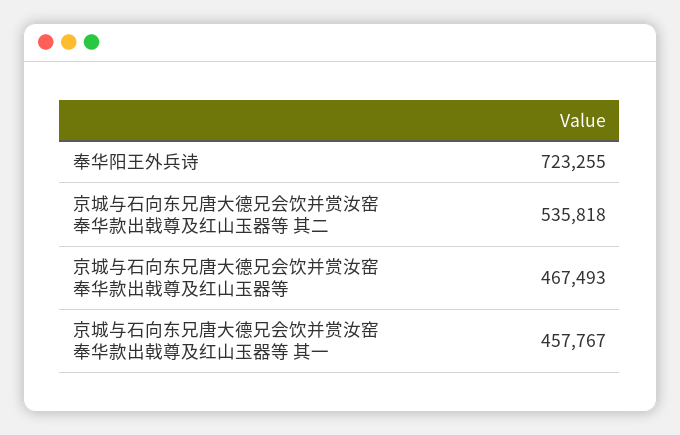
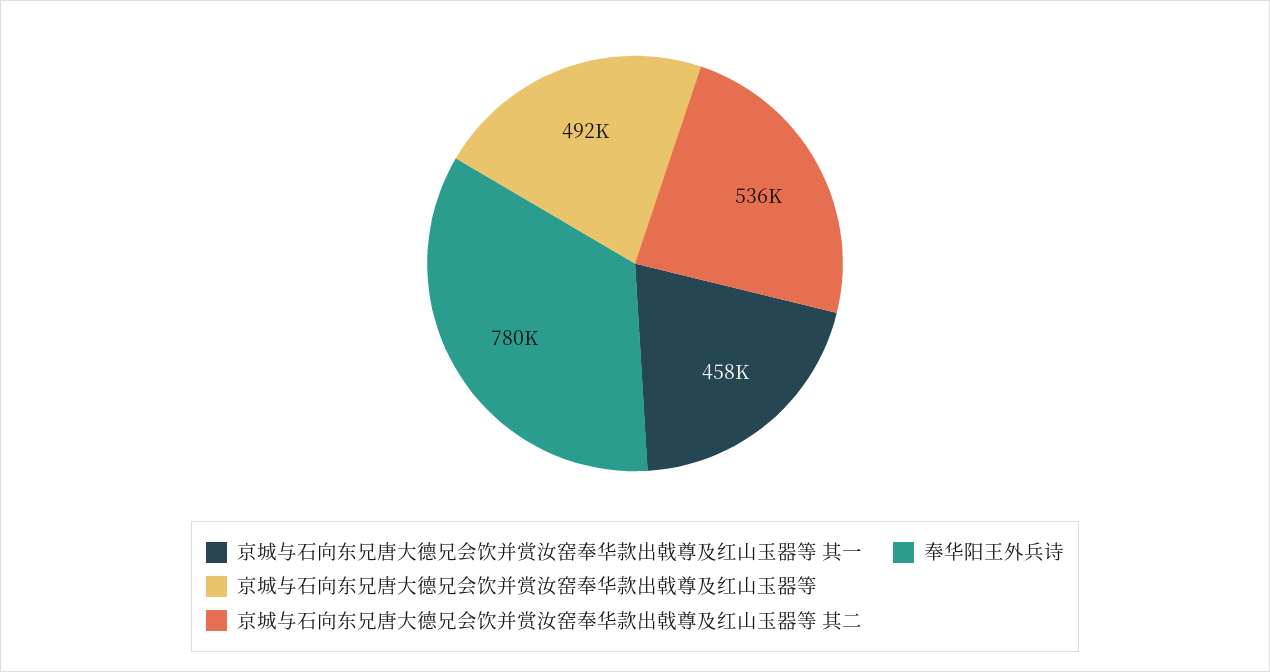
  {
-   "奉华阳王外兵诗": 723255,
+   "奉华阳王外兵诗": 780000,
    "京城与石向东兄唐大德兄会饮并赏汝窑奉华款出戟尊及红山玉器等 其二": 535818,
-   "京城与石向东兄唐大德兄会饮并赏汝窑奉华款出戟尊及红山玉器等": 467493,
+   "京城与石向东兄唐大德兄会饮并赏汝窑奉华款出戟尊及红山玉器等": 492000,
    "京城与石向东兄唐大德兄会饮并赏汝窑奉华款出戟尊及红山玉器等 其一": 457767
  }

